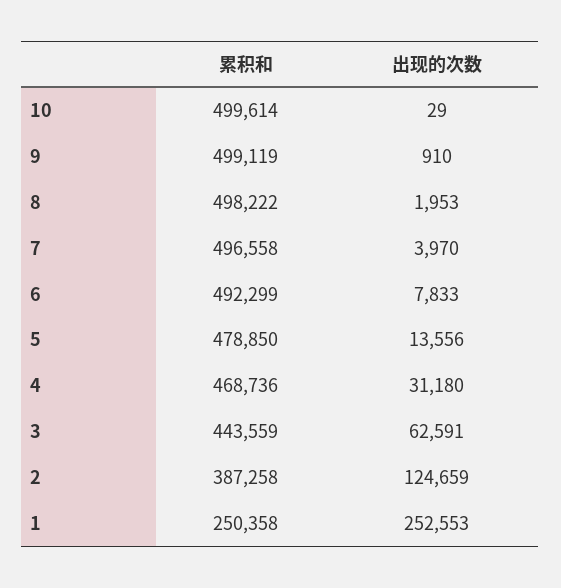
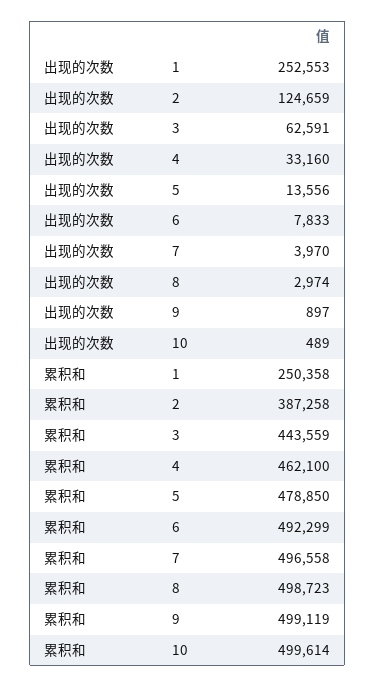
  {
    "累积和": {
      "10": 499614,
      "9": 499119,
-     "8": 498222,
+     "8": 498723,
      "7": 496558,
      "6": 492299,
      "5": 478850,
-     "4": 468736,
+     "4": 462100,
      "3": 443559,
      "2": 387258,
      "1": 250358
    },
    "出现的次数": {
-     "10": 29,
+     "10": 489,
-     "9": 910,
+     "9": 897,
-     "8": 1953,
+     "8": 2974,
      "7": 3970,
      "6": 7833,
      "5": 13556,
-     "4": 31180,
+     "4": 33160,
      "3": 62591,
      "2": 124659,
      "1": 252553
    }
  }

